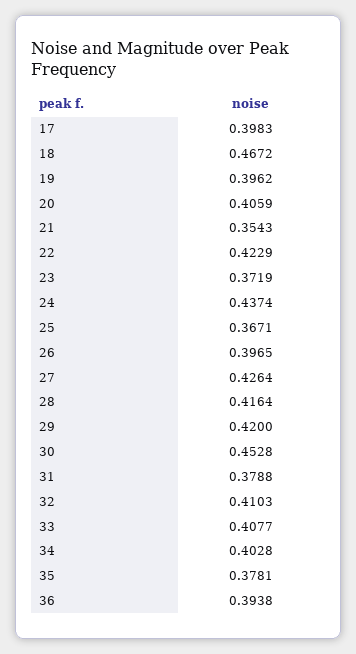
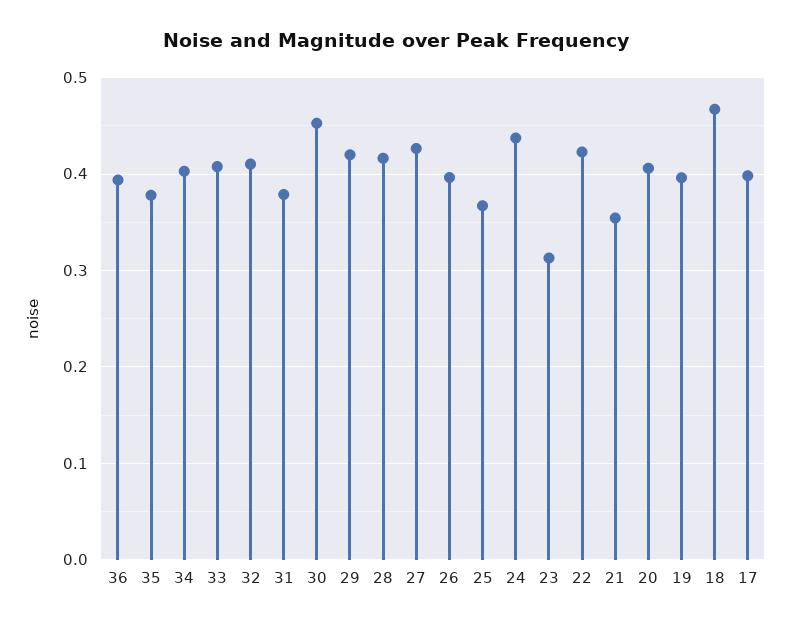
  {
    "17": 0.3983,
    "18": 0.4672,
    "19": 0.3962,
    "20": 0.4059,
    "21": 0.3543,
    "22": 0.4229,
-   "23": 0.3719,
+   "23": 0.31,
    "24": 0.4374,
    "25": 0.3671,
    "26": 0.3965,
    "27": 0.4264,
    "28": 0.4164,
    "29": 0.42,
    "30": 0.4528,
    "31": 0.3788,
    "32": 0.4103,
    "33": 0.4077,
    "34": 0.4028,
    "35": 0.3781,
    "36": 0.3938
  }

